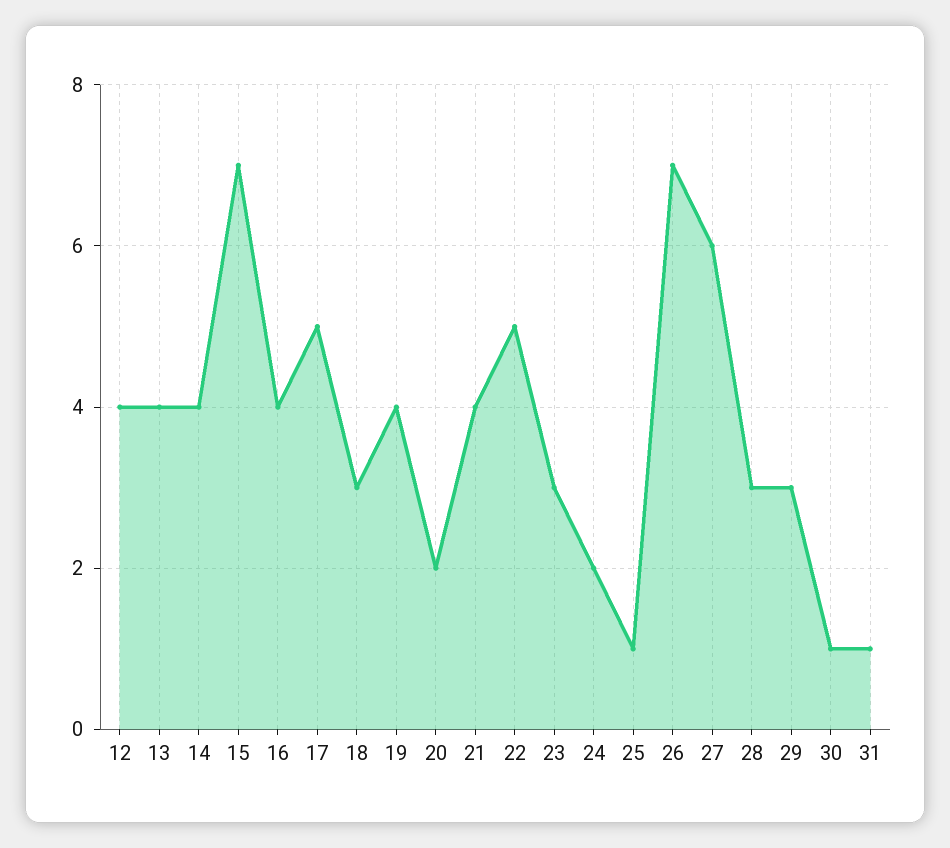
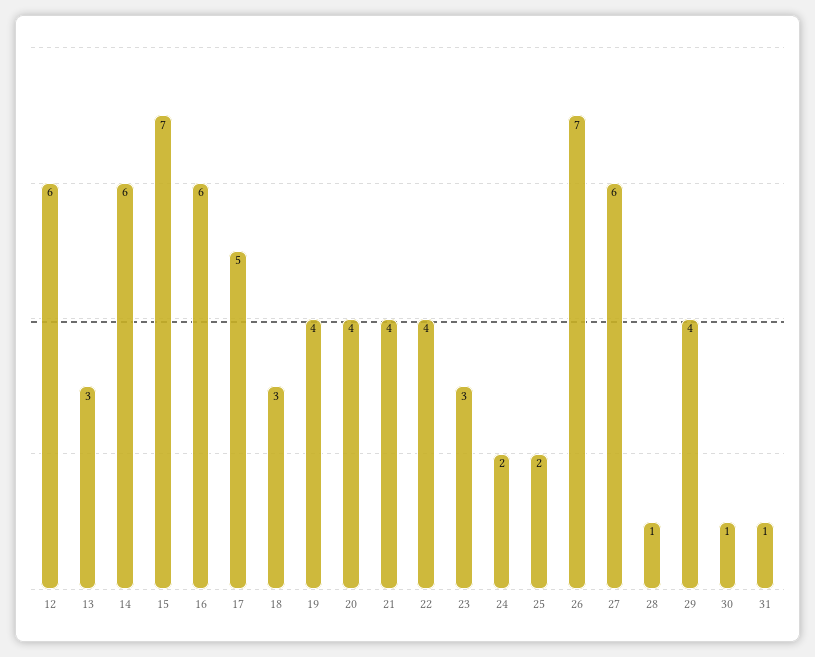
  {
-   "12": 4,
+   "12": 6,
-   "13": 4,
+   "13": 3,
-   "14": 4,
+   "14": 6,
    "15": 7,
-   "16": 4,
+   "16": 6,
    "17": 5,
    "18": 3,
    "19": 4,
-   "20": 2,
+   "20": 4,
    "21": 4,
-   "22": 5,
+   "22": 4,
    "23": 3,
    "24": 2,
-   "25": 1,
+   "25": 2,
    "26": 7,
    "27": 6,
-   "28": 3,
+   "28": 1,
-   "29": 3,
+   "29": 4,
    "30": 1,
    "31": 1
  }

